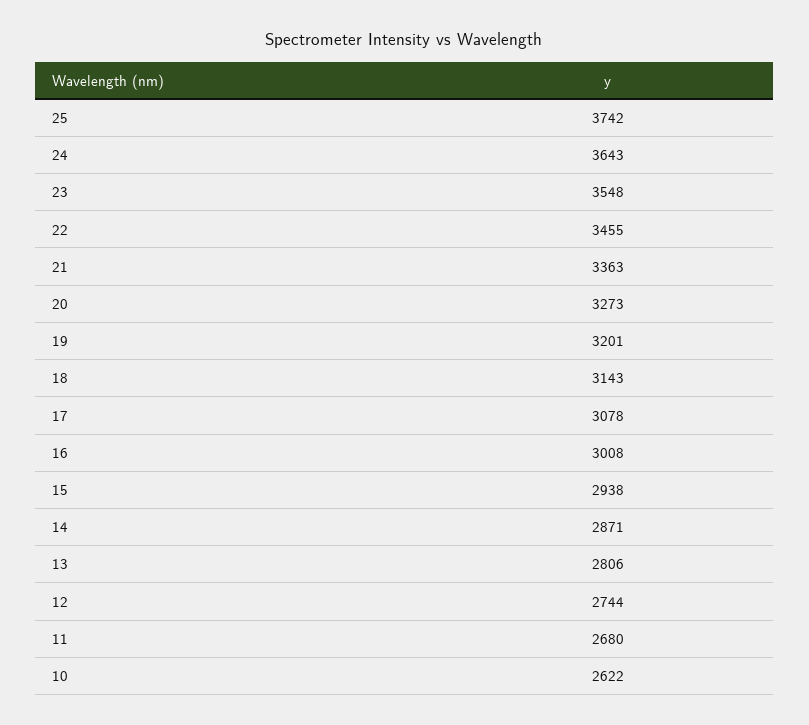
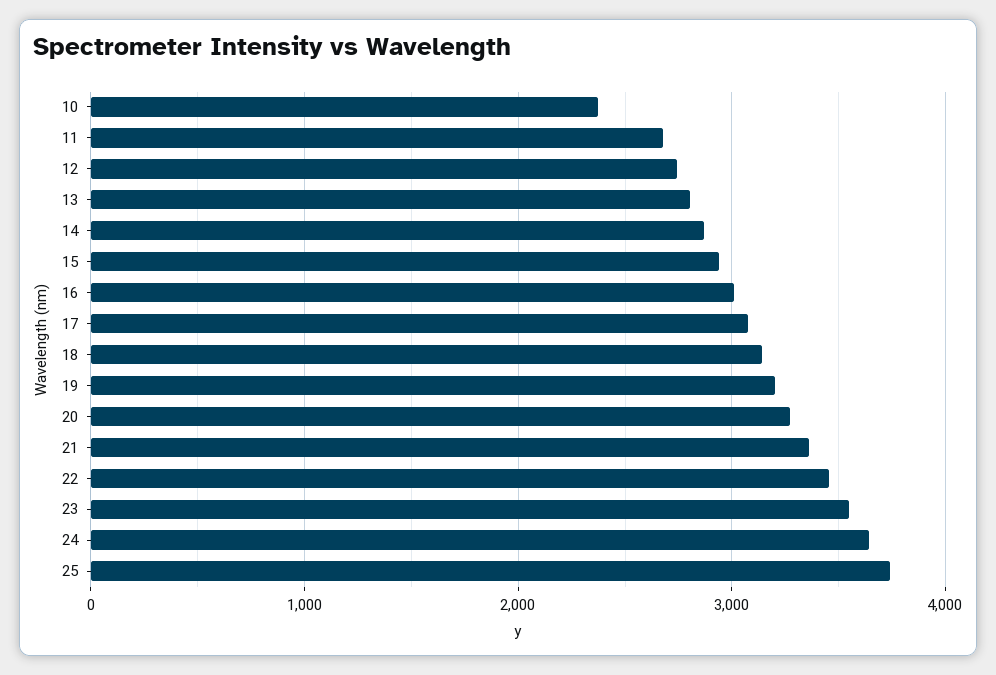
  {
    "25": 3742,
    "24": 3643,
    "23": 3548,
    "22": 3455,
    "21": 3363,
    "20": 3273,
    "19": 3201,
    "18": 3143,
    "17": 3078,
    "16": 3008,
    "15": 2938,
    "14": 2871,
    "13": 2806,
    "12": 2744,
    "11": 2680,
-   "10": 2622
+   "10": 2400
  }

